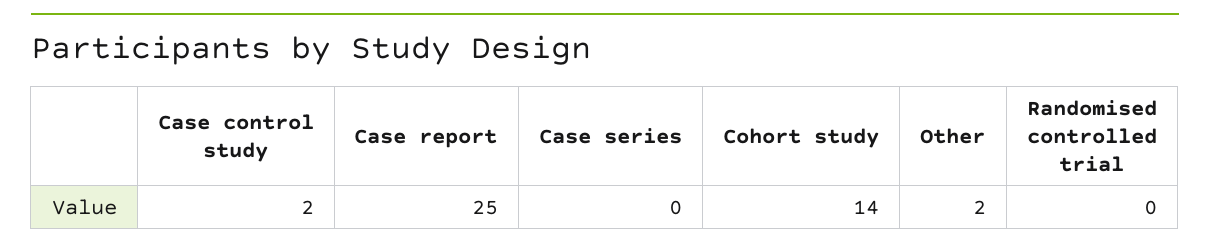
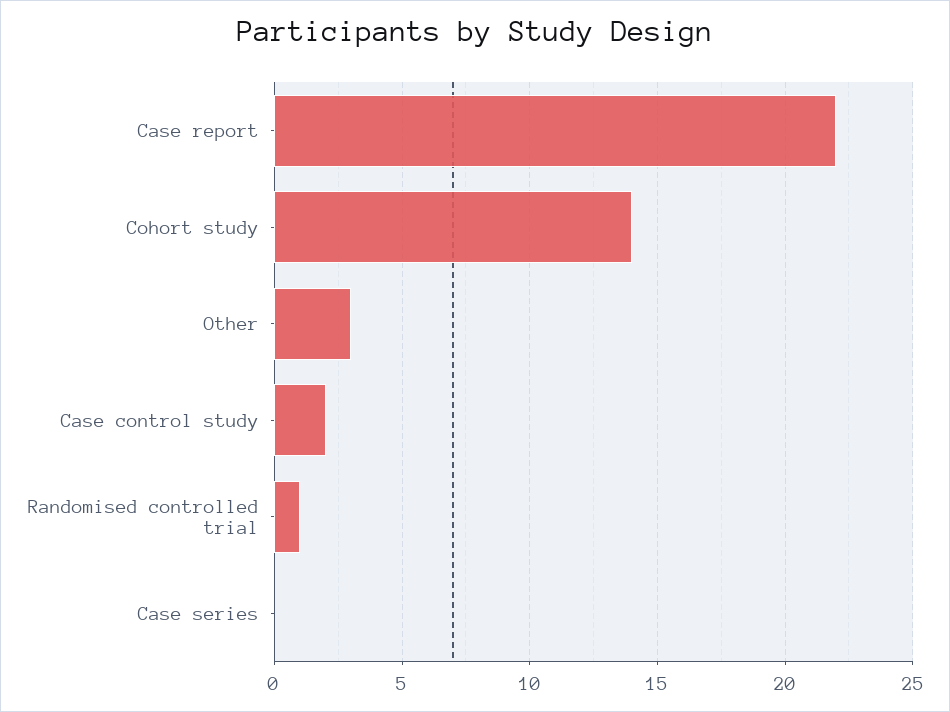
  {
    "Case control study": 2,
-   "Case report": 25,
+   "Case report": 22,
    "Case series": 0,
    "Cohort study": 14,
-   "Other": 2,
+   "Other": 3,
-   "Randomised controlled trial": 0
+   "Randomised controlled trial": 1
  }

